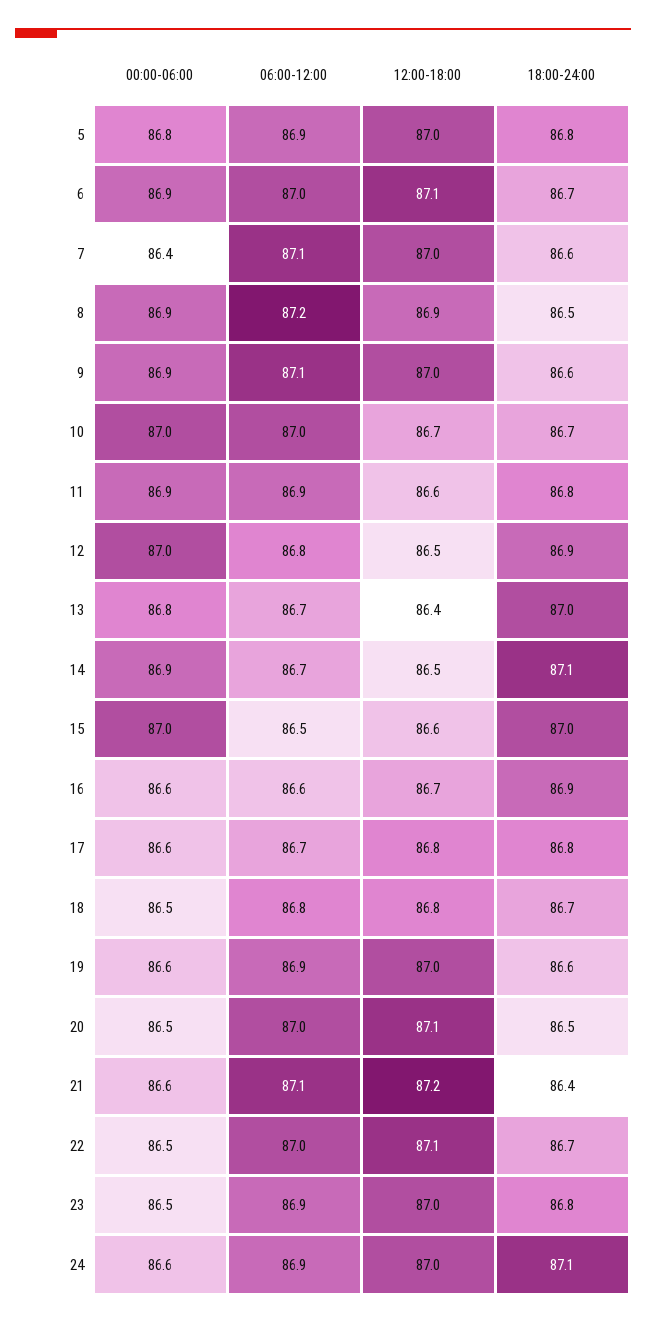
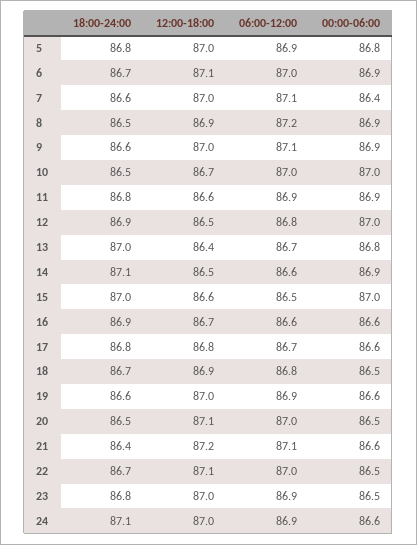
  {
    "00:00-06:00": {
      "5": 86.8,
      "6": 86.9,
      "7": 86.4,
      "8": 86.9,
      "9": 86.9,
      "10": 87,
      "11": 86.9,
      "12": 87,
      "13": 86.8,
      "14": 86.9,
      "15": 87,
      "16": 86.6,
      "17": 86.6,
      "18": 86.5,
      "19": 86.6,
      "20": 86.5,
      "21": 86.6,
      "22": 86.5,
      "23": 86.5,
      "24": 86.6
    },
    "06:00-12:00": {
      "5": 86.9,
      "6": 87,
      "7": 87.1,
      "8": 87.2,
      "9": 87.1,
      "10": 87,
      "11": 86.9,
      "12": 86.8,
      "13": 86.7,
-     "14": 86.7,
+     "14": 86.6,
      "15": 86.5,
      "16": 86.6,
      "17": 86.7,
      "18": 86.8,
      "19": 86.9,
      "20": 87,
      "21": 87.1,
      "22": 87,
      "23": 86.9,
      "24": 86.9
    },
    "12:00-18:00": {
      "5": 87,
      "6": 87.1,
      "7": 87,
      "8": 86.9,
      "9": 87,
      "10": 86.7,
      "11": 86.6,
      "12": 86.5,
      "13": 86.4,
      "14": 86.5,
      "15": 86.6,
      "16": 86.7,
      "17": 86.8,
-     "18": 86.8,
+     "18": 86.9,
      "19": 87,
      "20": 87.1,
      "21": 87.2,
      "22": 87.1,
      "23": 87,
      "24": 87
    },
    "18:00-24:00": {
      "5": 86.8,
      "6": 86.7,
      "7": 86.6,
      "8": 86.5,
      "9": 86.6,
-     "10": 86.7,
+     "10": 86.5,
      "11": 86.8,
      "12": 86.9,
      "13": 87,
      "14": 87.1,
      "15": 87,
      "16": 86.9,
      "17": 86.8,
      "18": 86.7,
      "19": 86.6,
      "20": 86.5,
      "21": 86.4,
      "22": 86.7,
      "23": 86.8,
      "24": 87.1
    }
  }

